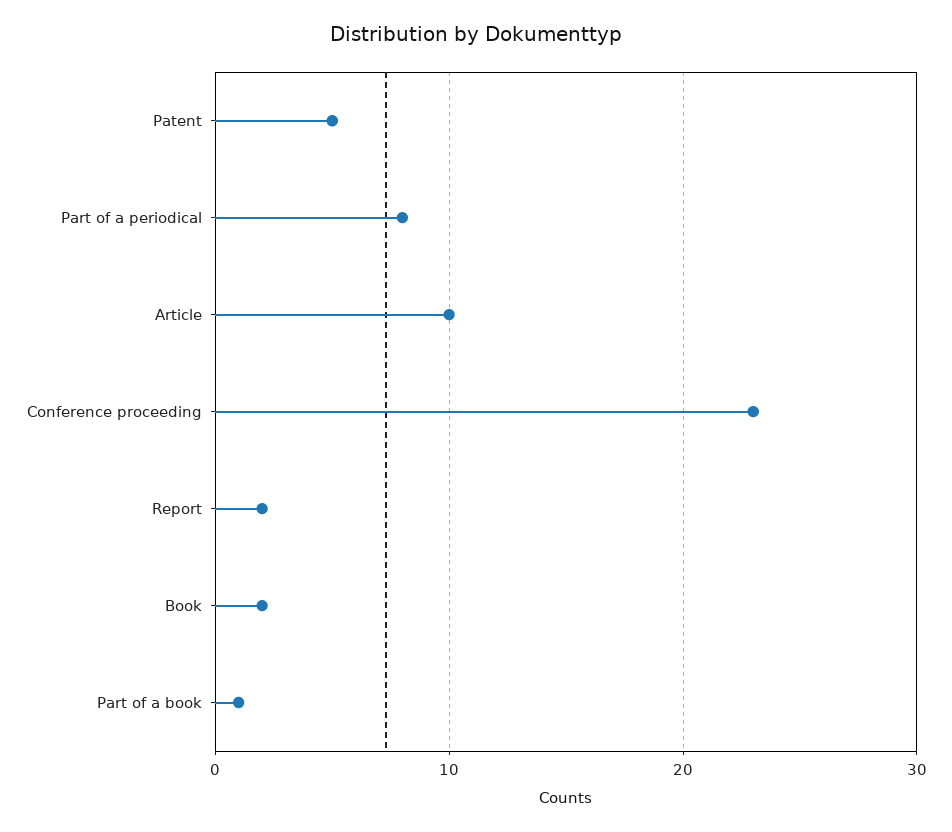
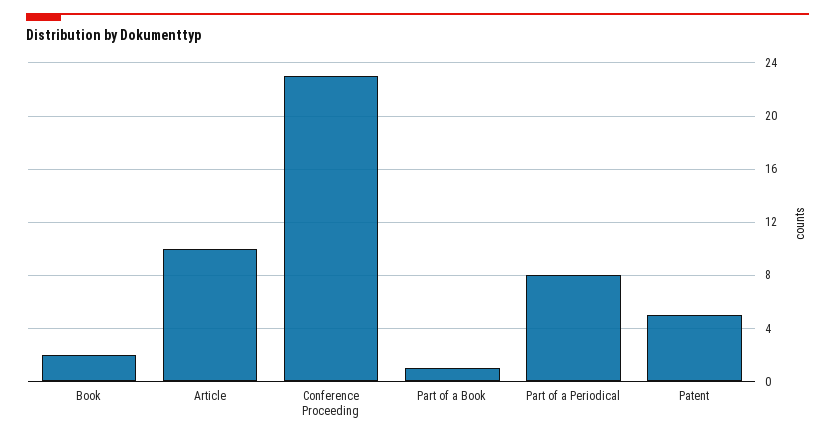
  {
    "Patent": 5,
    "Part of a periodical": 8,
    "Article": 10,
    "Conference proceeding": 23,
-   "Report": 2,
    "Book": 2,
    "Part of a book": 1
  }

